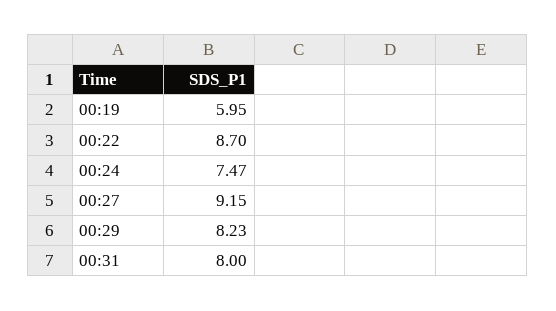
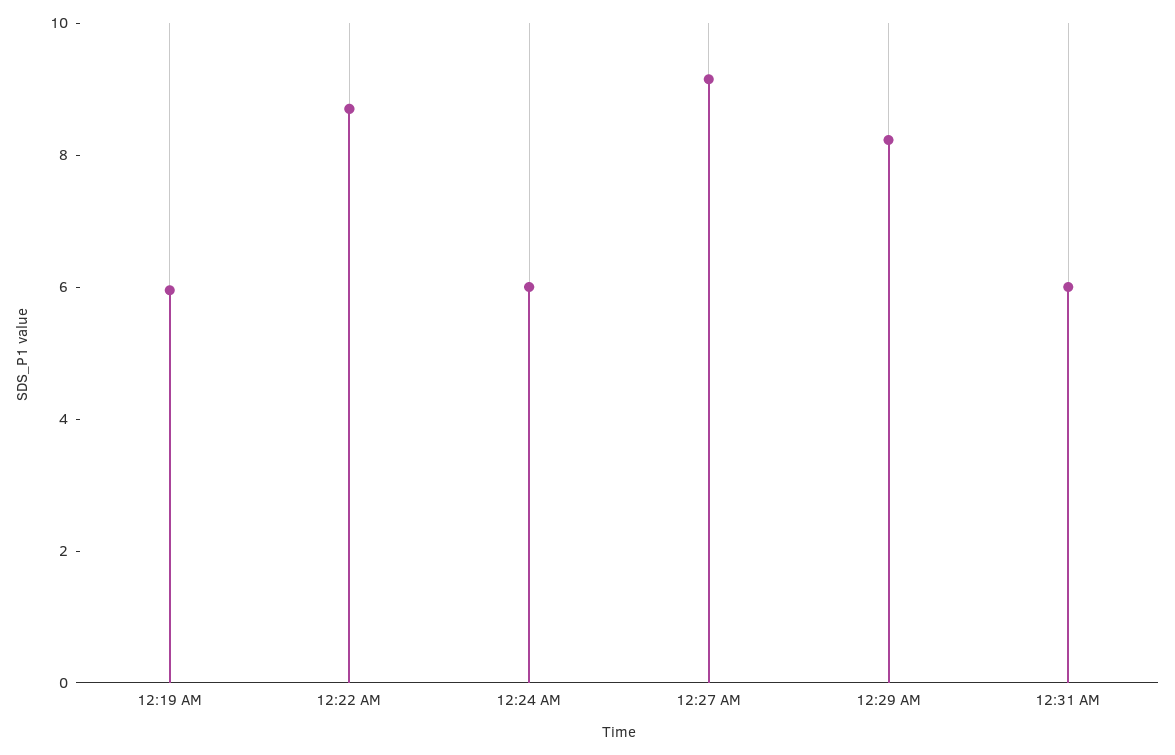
  {
    "00:19": 5.95,
    "00:22": 8.7,
-   "00:24": 7.47,
+   "00:24": 6,
    "00:27": 9.15,
    "00:29": 8.23,
-   "00:31": 8
+   "00:31": 6
  }

